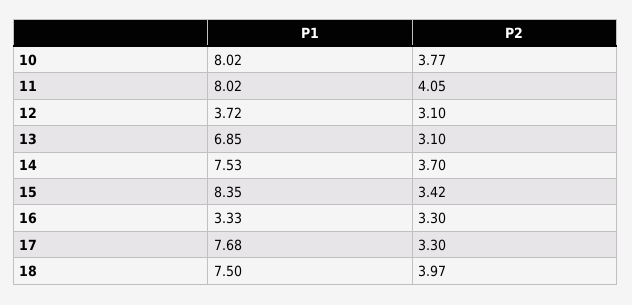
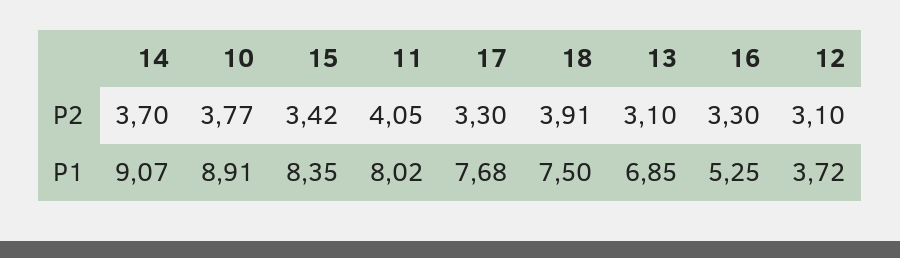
  {
    "P1": {
-     "10": 8.02,
+     "10": 8.91,
      "11": 8.02,
      "12": 3.72,
      "13": 6.85,
-     "14": 7.53,
+     "14": 9.07,
      "15": 8.35,
-     "16": 3.33,
+     "16": 5.25,
      "17": 7.68,
      "18": 7.5
    },
    "P2": {
      "10": 3.77,
      "11": 4.05,
      "12": 3.1,
      "13": 3.1,
      "14": 3.7,
      "15": 3.42,
      "16": 3.3,
      "17": 3.3,
-     "18": 3.97
+     "18": 3.91
    }
  }

